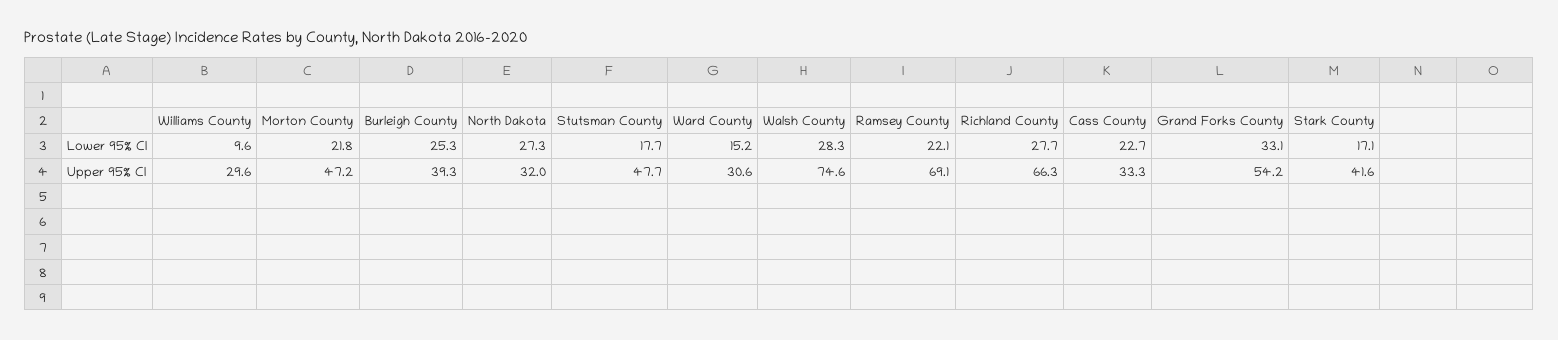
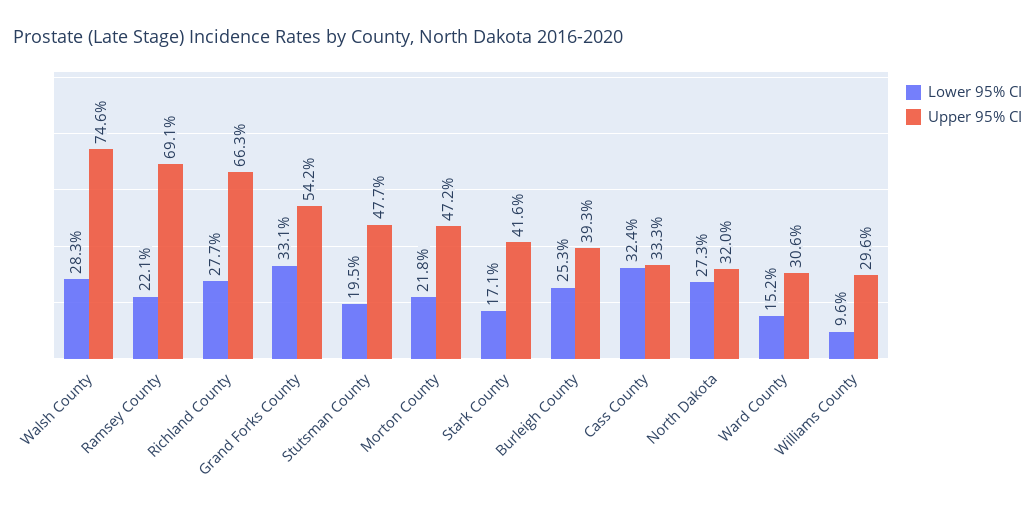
  {
    "Lower 95% CI": {
      "Williams County": 9.6,
      "Morton County": 21.8,
      "Burleigh County": 25.3,
      "North Dakota": 27.3,
-     "Stutsman County": 17.7,
+     "Stutsman County": 19.5,
      "Ward County": 15.2,
      "Walsh County": 28.3,
      "Ramsey County": 22.1,
      "Richland County": 27.7,
-     "Cass County": 22.7,
+     "Cass County": 32.4,
      "Grand Forks County": 33.1,
      "Stark County": 17.1
    },
    "Upper 95% CI": {
      "Williams County": 29.6,
      "Morton County": 47.2,
      "Burleigh County": 39.3,
      "North Dakota": 32,
      "Stutsman County": 47.7,
      "Ward County": 30.6,
      "Walsh County": 74.6,
      "Ramsey County": 69.1,
      "Richland County": 66.3,
      "Cass County": 33.3,
      "Grand Forks County": 54.2,
      "Stark County": 41.6
    }
  }

